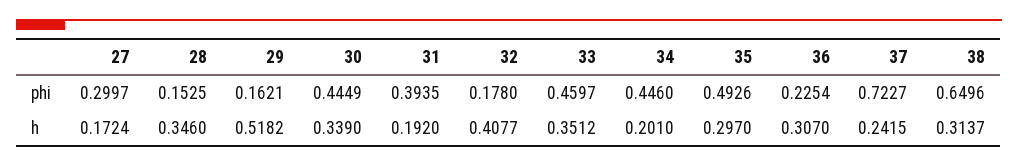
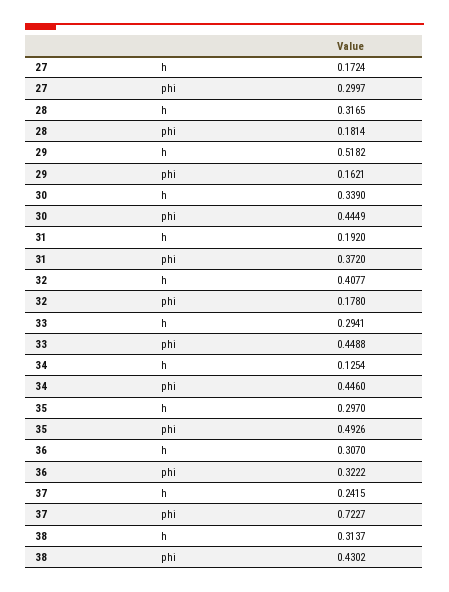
  {
    "27": {
      "phi": 0.2997,
      "h": 0.1724
    },
    "28": {
-     "phi": 0.1525,
+     "phi": 0.1814,
-     "h": 0.346
+     "h": 0.3165
    },
    "29": {
      "phi": 0.1621,
      "h": 0.5182
    },
    "30": {
      "phi": 0.4449,
      "h": 0.339
    },
    "31": {
-     "phi": 0.3935,
+     "phi": 0.372,
      "h": 0.192
    },
    "32": {
      "phi": 0.178,
      "h": 0.4077
    },
    "33": {
-     "phi": 0.4597,
+     "phi": 0.4488,
-     "h": 0.3512
+     "h": 0.2941
    },
    "34": {
      "phi": 0.446,
-     "h": 0.201
+     "h": 0.1254
    },
    "35": {
      "phi": 0.4926,
      "h": 0.297
    },
    "36": {
-     "phi": 0.2254,
+     "phi": 0.3222,
      "h": 0.307
    },
    "37": {
      "phi": 0.7227,
      "h": 0.2415
    },
    "38": {
-     "phi": 0.6496,
+     "phi": 0.4302,
      "h": 0.3137
    }
  }

